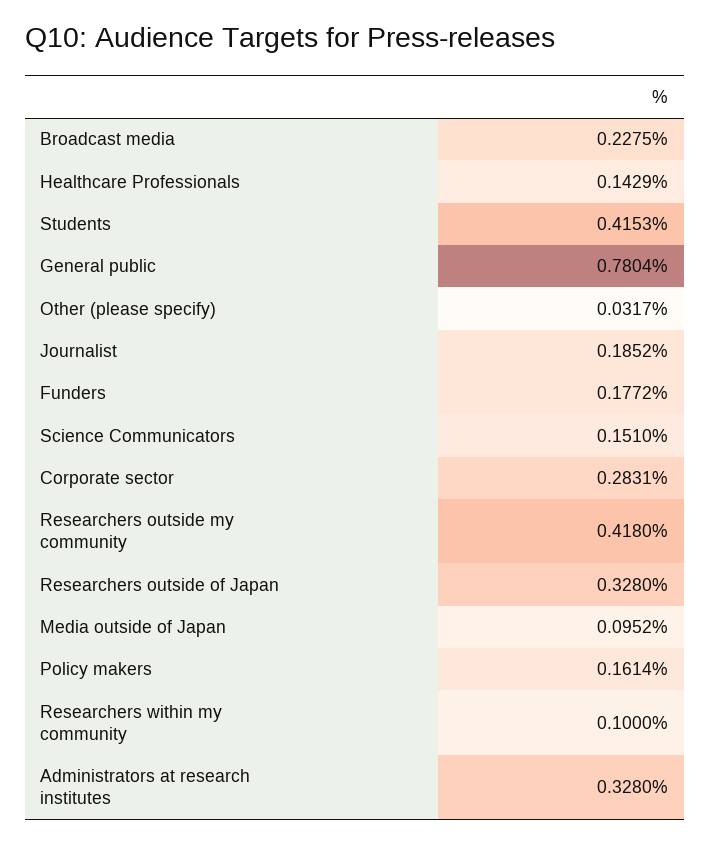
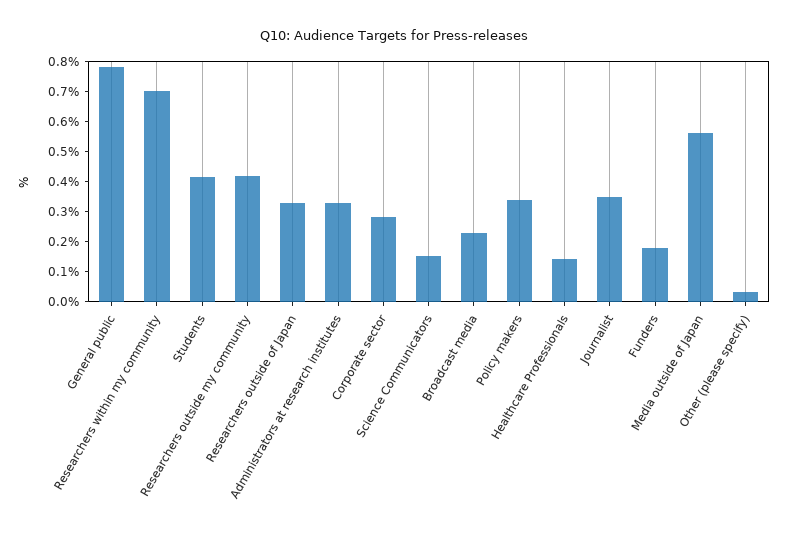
  {
    "Broadcast media": 0.2275,
    "Healthcare Professionals": 0.1429,
    "Students": 0.4153,
    "General public": 0.7804,
    "Other (please specify)": 0.0317,
-   "Journalist": 0.1852,
+   "Journalist": 0.35,
    "Funders": 0.1772,
    "Science Communicators": 0.151,
    "Corporate sector": 0.2831,
    "Researchers outside my community": 0.418,
    "Researchers outside of Japan": 0.328,
-   "Media outside of Japan": 0.0952,
+   "Media outside of Japan": 0.55,
-   "Policy makers": 0.1614,
+   "Policy makers": 0.35,
-   "Researchers within my community": 0.1,
+   "Researchers within my community": 0.7,
    "Administrators at research institutes": 0.328
  }

